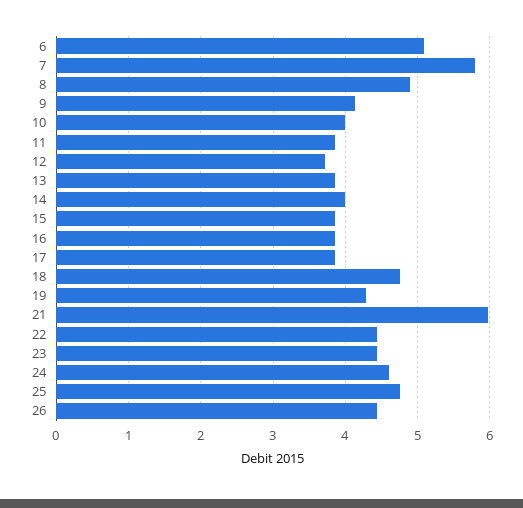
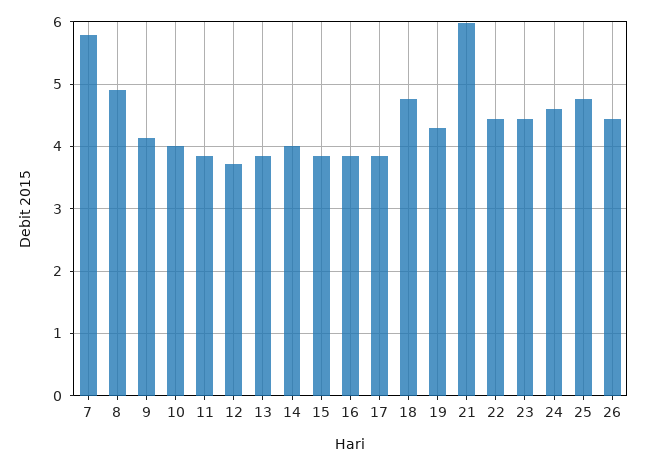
  {
-   "6": 5.1,
    "7": 5.8,
    "8": 4.9,
    "9": 4.1,
    "10": 4,
    "11": 3.9,
    "12": 3.7,
    "13": 3.9,
    "14": 4,
    "15": 3.9,
    "16": 3.9,
    "17": 3.9,
    "18": 4.8,
    "19": 4.3,
    "21": 6,
    "22": 4.4,
    "23": 4.4,
    "24": 4.6,
    "25": 4.8,
    "26": 4.4
  }

